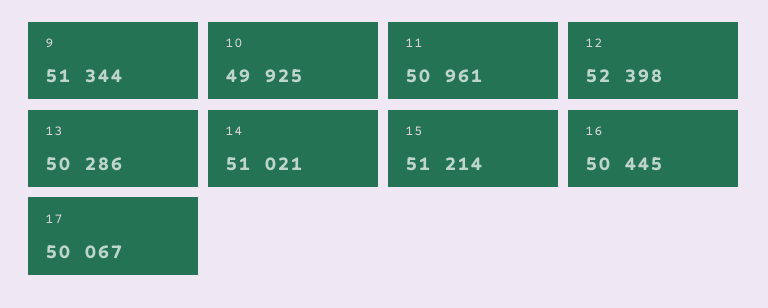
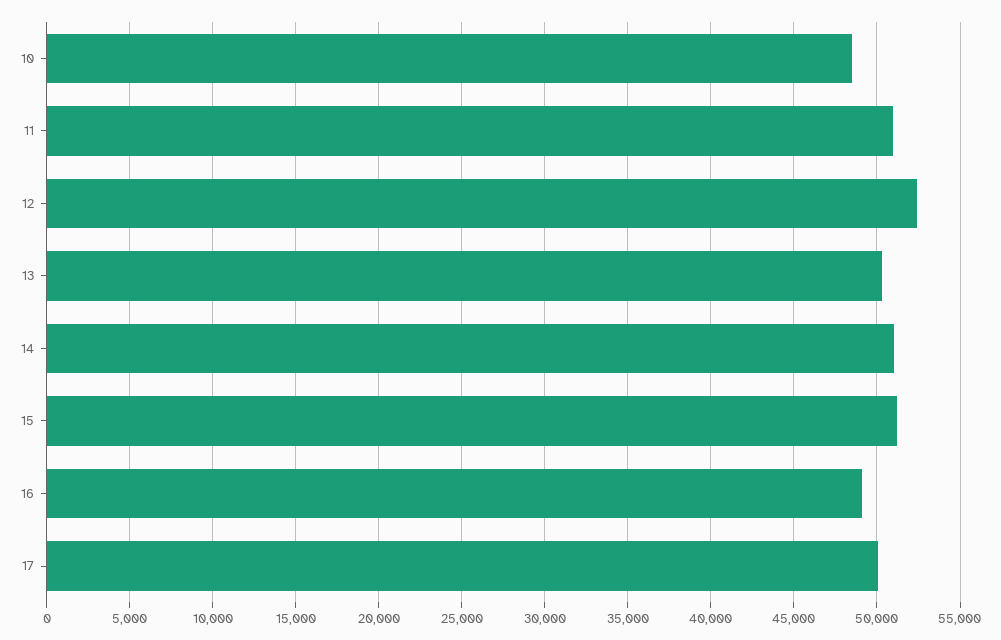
  {
-   "9": 51344,
-   "10": 49925,
+   "10": 48500,
    "11": 50961,
    "12": 52398,
    "13": 50286,
    "14": 51021,
    "15": 51214,
-   "16": 50445,
+   "16": 49000,
    "17": 50067
  }

